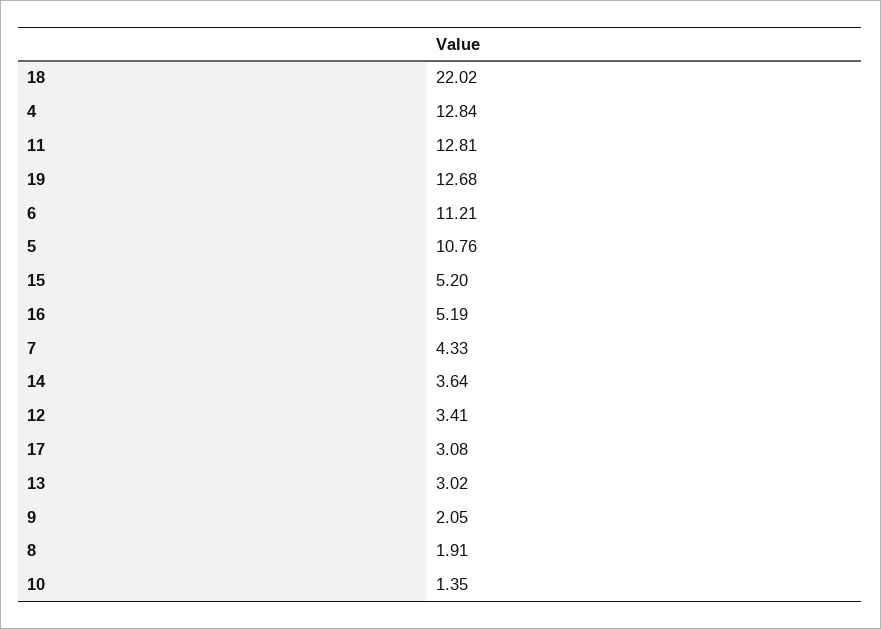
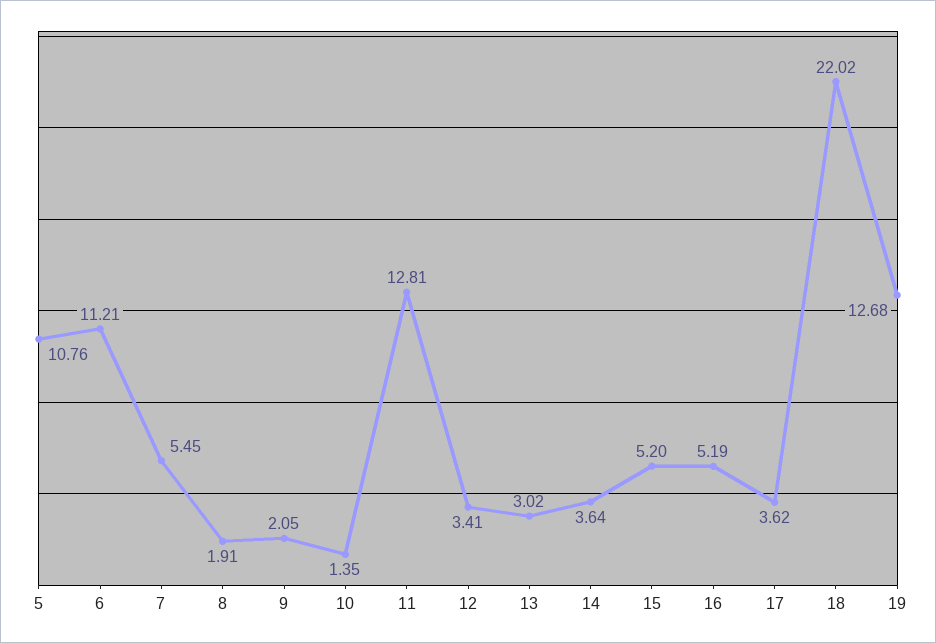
  {
    "18": 22.02,
-   "4": 12.84,
    "11": 12.81,
    "19": 12.68,
    "6": 11.21,
    "5": 10.76,
    "15": 5.2,
    "16": 5.19,
-   "7": 4.33,
+   "7": 5.45,
    "14": 3.64,
    "12": 3.41,
-   "17": 3.08,
+   "17": 3.62,
    "13": 3.02,
    "9": 2.05,
    "8": 1.91,
    "10": 1.35
  }

